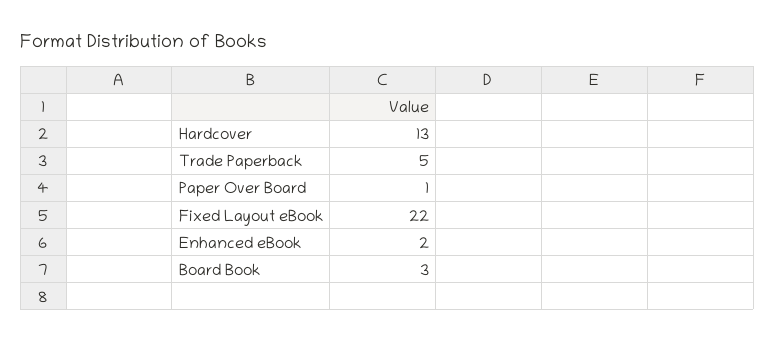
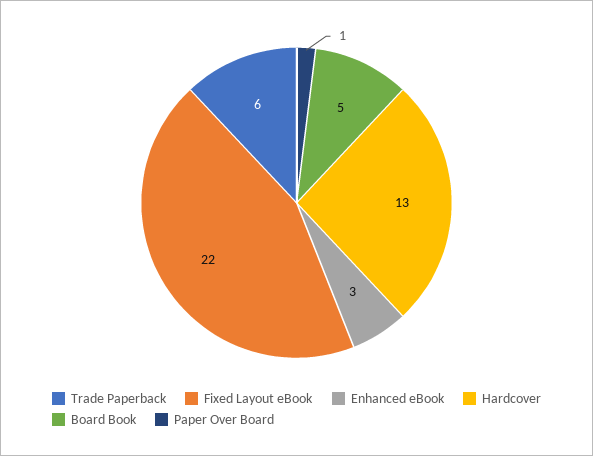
  {
    "Hardcover": 13,
-   "Trade Paperback": 5,
+   "Trade Paperback": 6,
    "Paper Over Board": 1,
    "Fixed Layout eBook": 22,
-   "Enhanced eBook": 2,
+   "Enhanced eBook": 3,
-   "Board Book": 3
+   "Board Book": 5
  }

